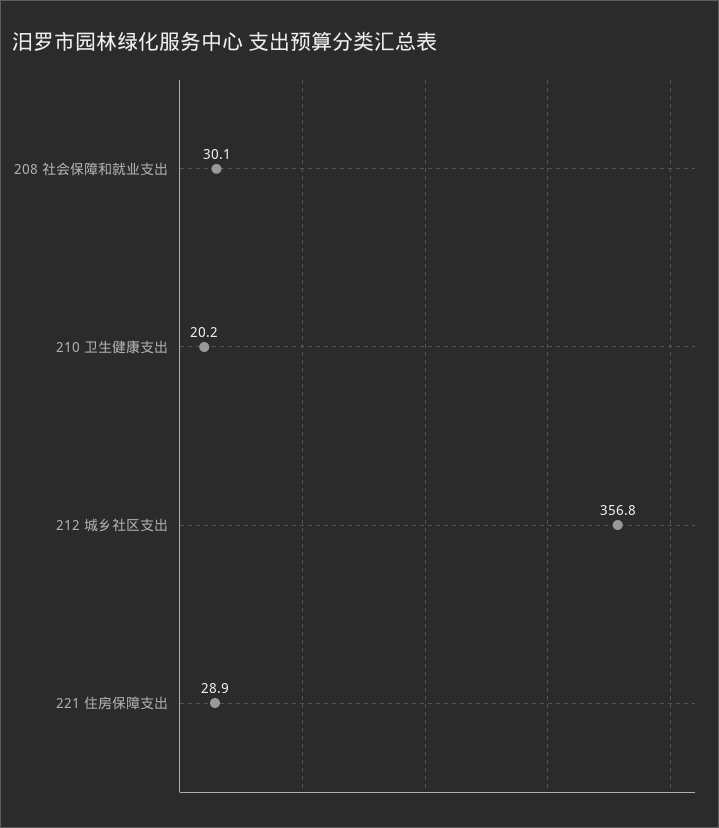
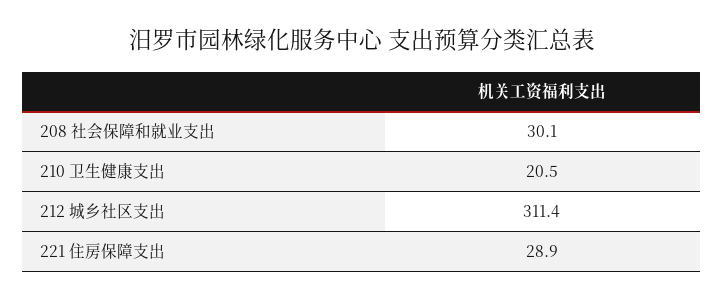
  {
    "208 社会保障和就业支出": 30.1,
-   "210 卫生健康支出": 20.2,
+   "210 卫生健康支出": 20.5,
-   "212 城乡社区支出": 356.8,
+   "212 城乡社区支出": 311.4,
    "221 住房保障支出": 28.9
  }

